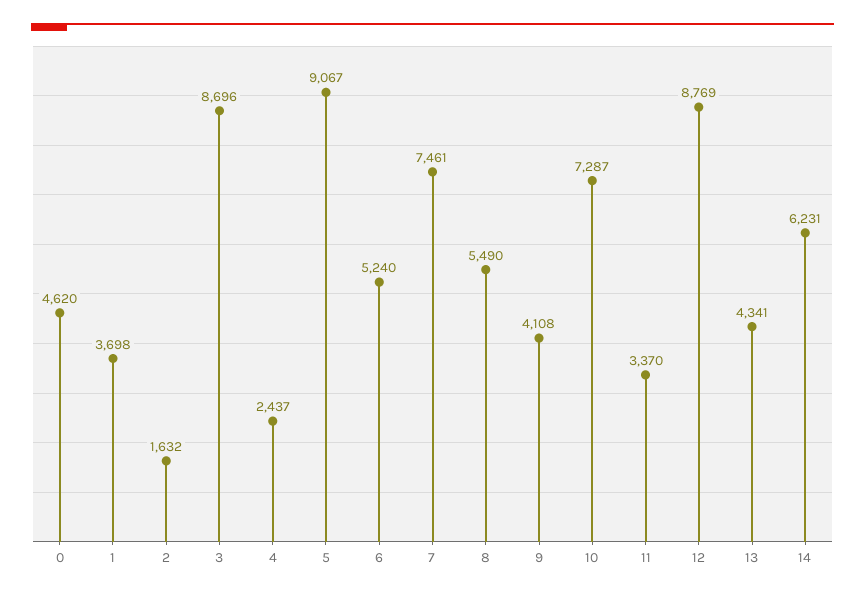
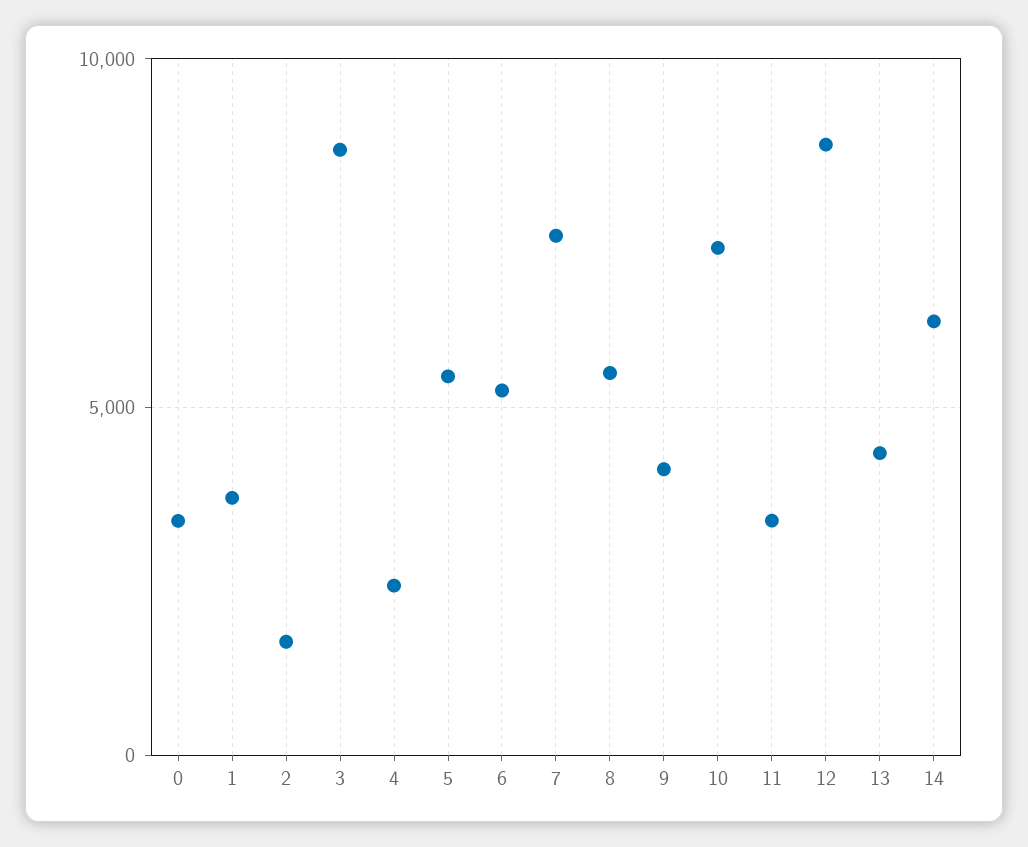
  {
-   "0": 4620,
+   "0": 3500,
    "1": 3698,
    "2": 1632,
    "3": 8696,
    "4": 2437,
-   "5": 9067,
+   "5": 5500,
    "6": 5240,
    "7": 7461,
    "8": 5490,
    "9": 4108,
    "10": 7287,
    "11": 3370,
    "12": 8769,
    "13": 4341,
    "14": 6231
  }

